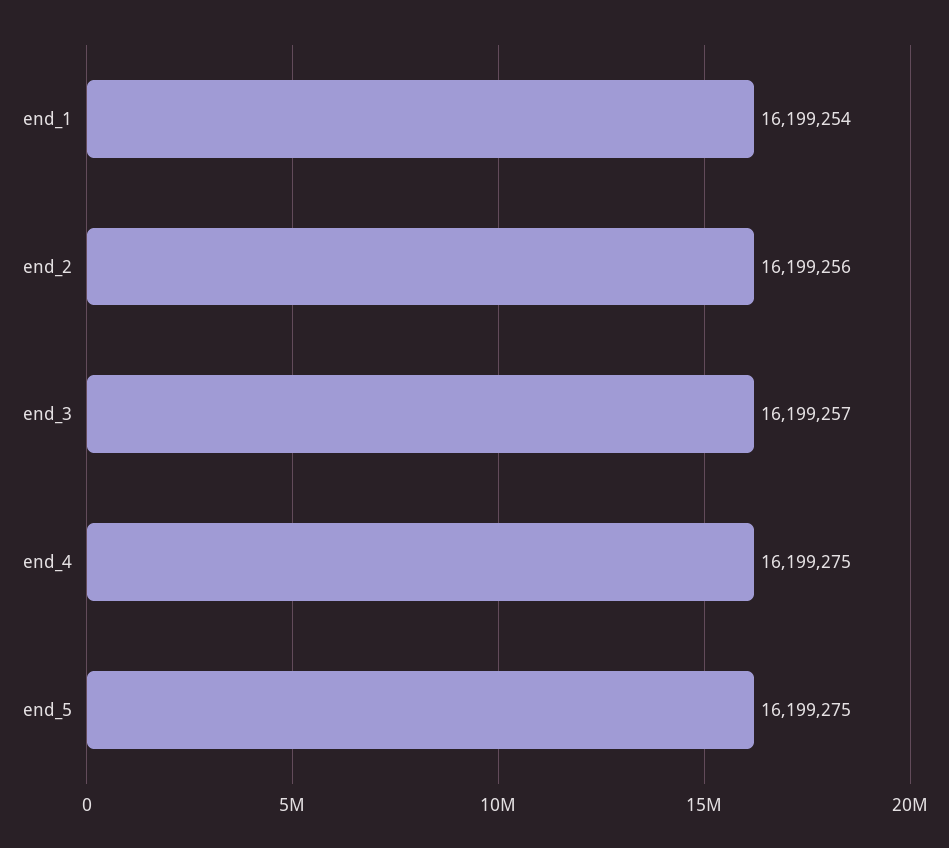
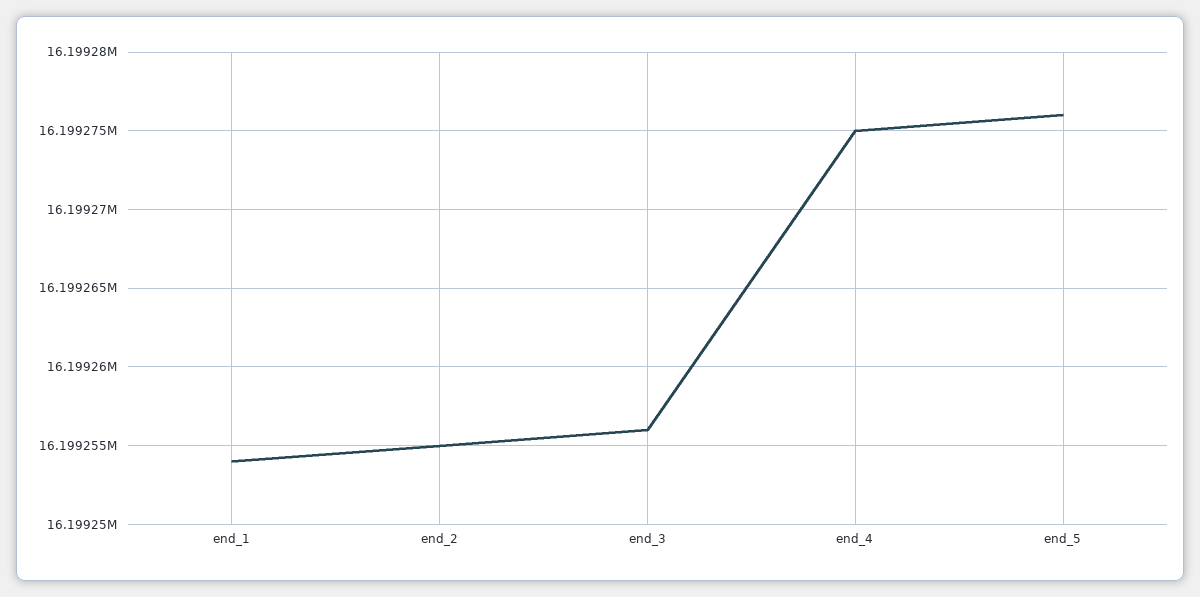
  {
    "end_1": 16199254,
-   "end_2": 16199256,
+   "end_2": 16199255,
-   "end_3": 16199257,
+   "end_3": 16199256,
    "end_4": 16199275,
-   "end_5": 16199275
+   "end_5": 16199276
  }

